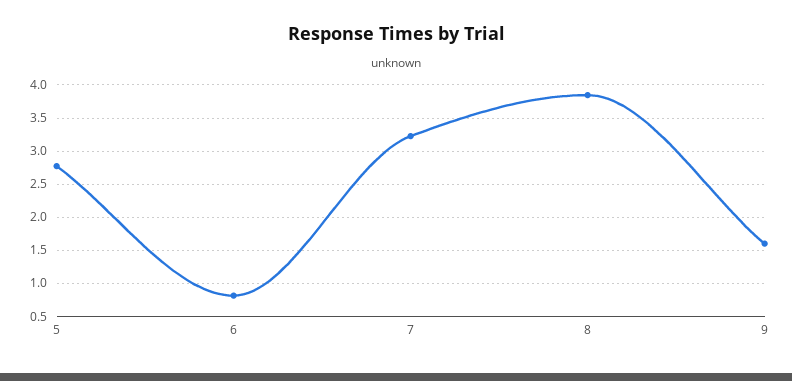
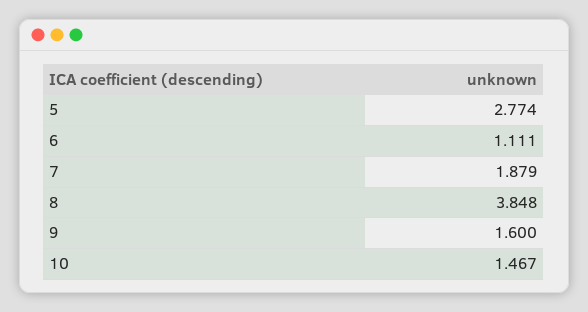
  {
    "5": 2.774,
-   "6": 0.8,
+   "6": 1.111,
-   "7": 3.2,
+   "7": 1.879,
    "8": 3.848,
-   "9": 1.6
+   "9": 1.6,
+   "10": 1.467
  }

